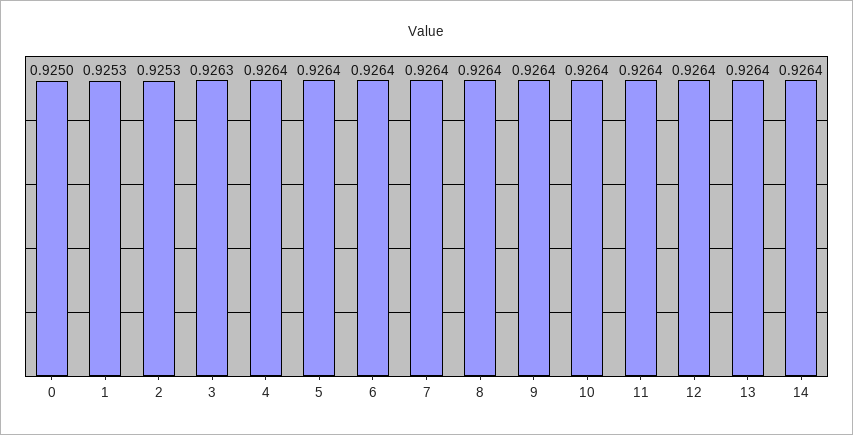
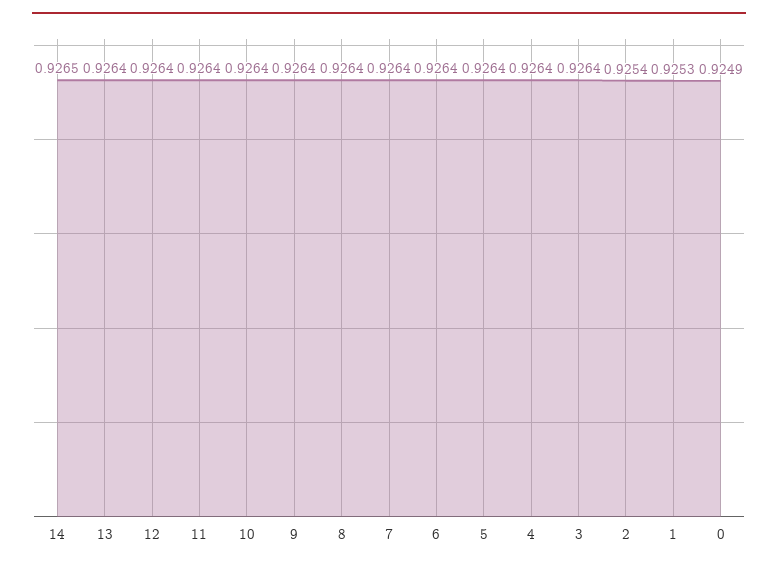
  {
-   "0": 0.925,
+   "0": 0.9249,
    "1": 0.9253,
-   "2": 0.9253,
+   "2": 0.9254,
-   "3": 0.9263,
+   "3": 0.9264,
    "4": 0.9264,
    "5": 0.9264,
    "6": 0.9264,
    "7": 0.9264,
    "8": 0.9264,
    "9": 0.9264,
    "10": 0.9264,
    "11": 0.9264,
    "12": 0.9264,
    "13": 0.9264,
-   "14": 0.9264
+   "14": 0.9265
  }

